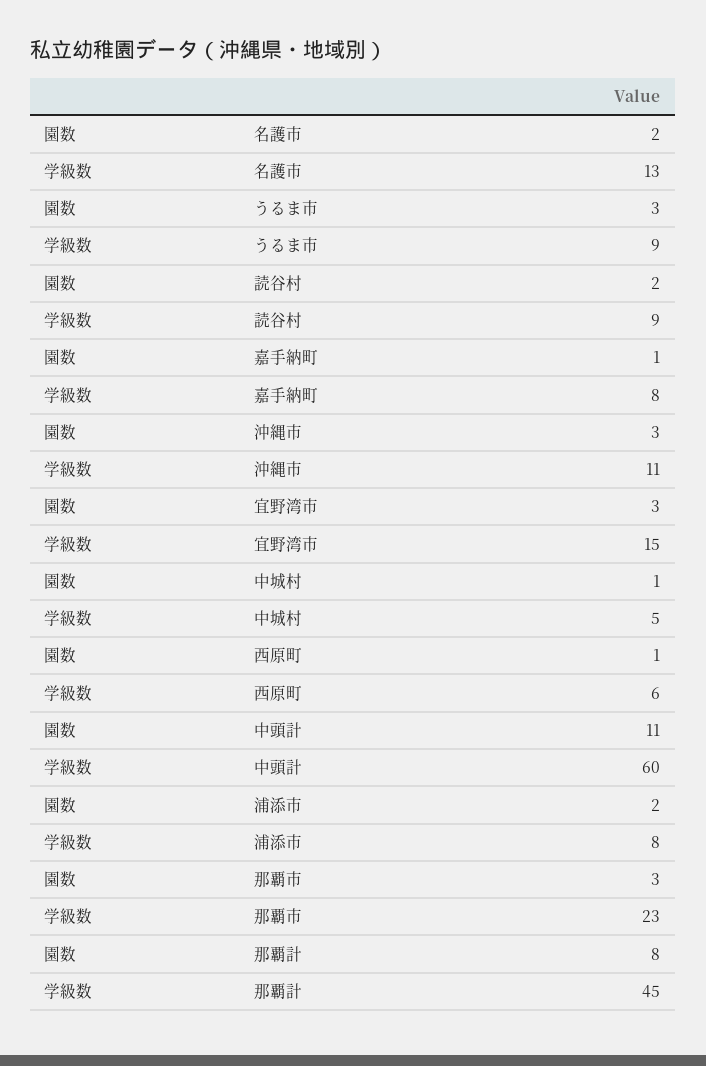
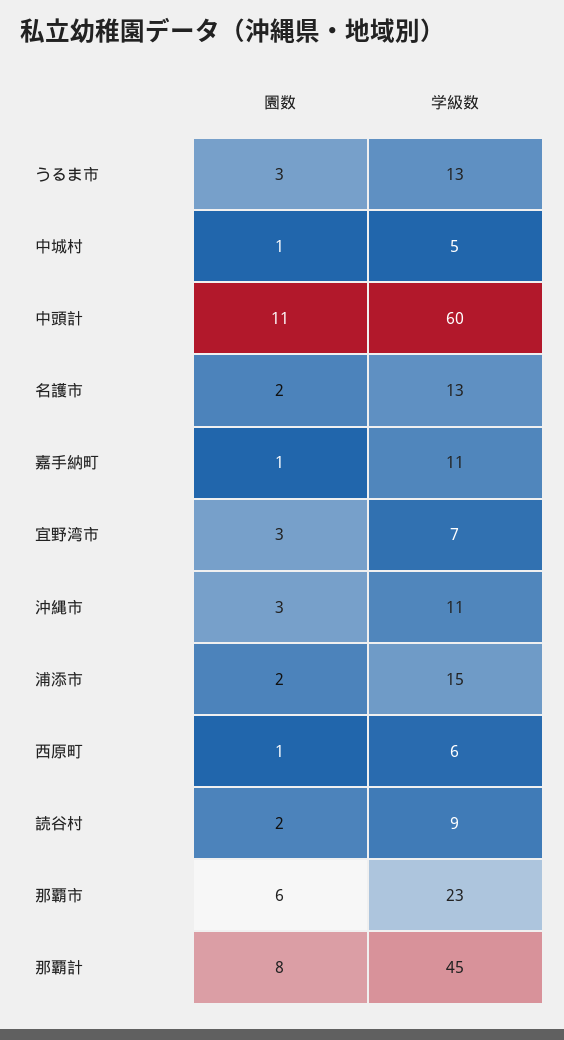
  {
    "園数": {
      "名護市": 2,
      "うるま市": 3,
      "読谷村": 2,
      "嘉手納町": 1,
      "沖縄市": 3,
      "宜野湾市": 3,
      "中城村": 1,
      "西原町": 1,
      "中頭計": 11,
      "浦添市": 2,
-     "那覇市": 3,
+     "那覇市": 6,
      "那覇計": 8
    },
    "学級数": {
      "名護市": 13,
-     "うるま市": 9,
+     "うるま市": 13,
      "読谷村": 9,
-     "嘉手納町": 8,
+     "嘉手納町": 11,
      "沖縄市": 11,
-     "宜野湾市": 15,
+     "宜野湾市": 7,
      "中城村": 5,
      "西原町": 6,
      "中頭計": 60,
-     "浦添市": 8,
+     "浦添市": 15,
      "那覇市": 23,
      "那覇計": 45
    }
  }

